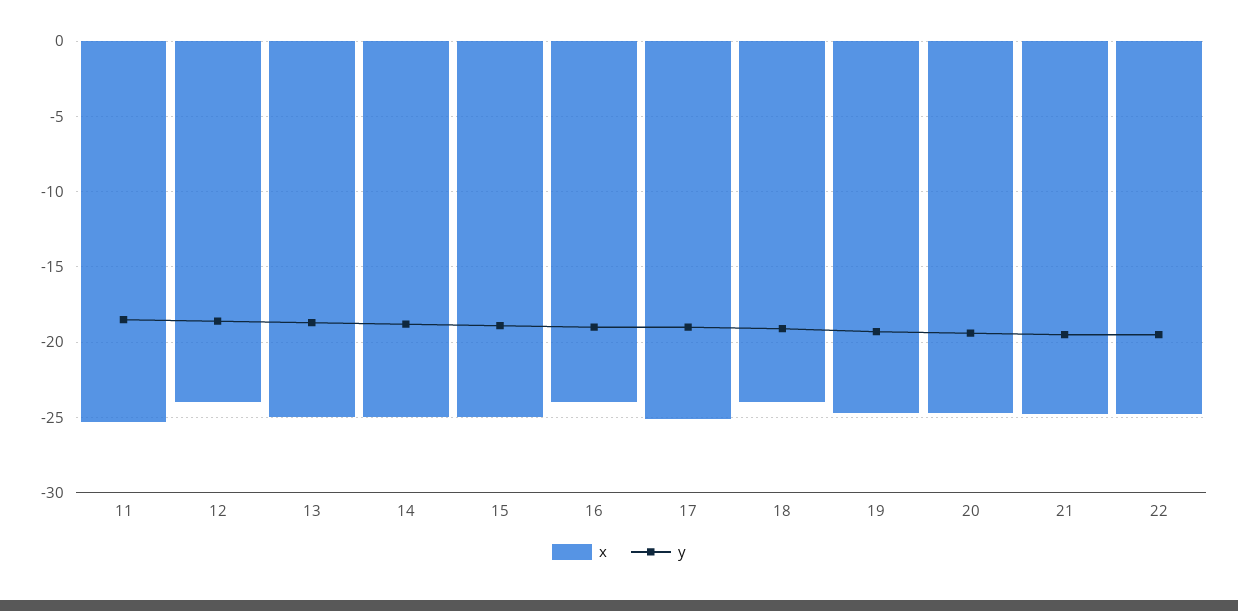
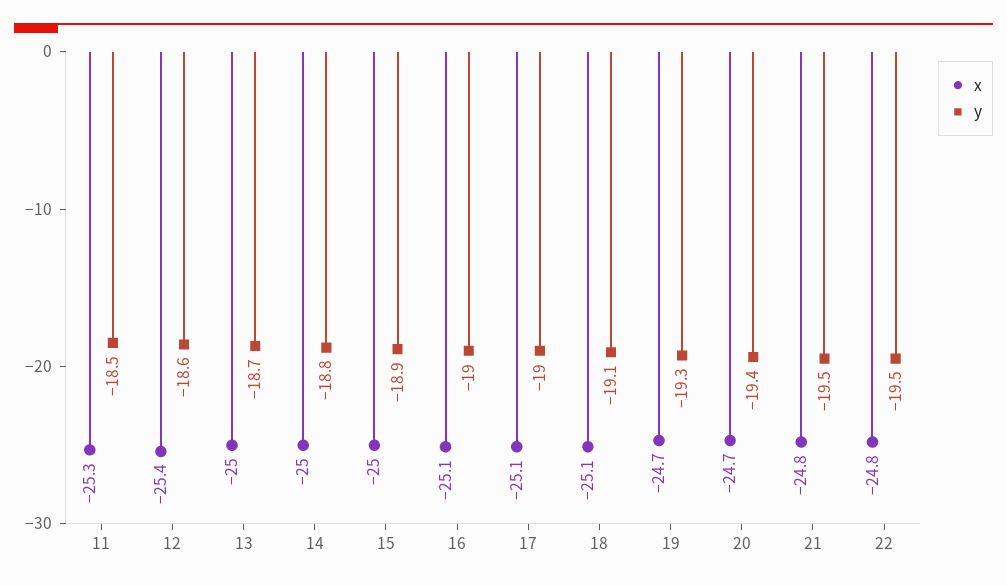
  {
    "x": {
      "11": -25.3,
-     "12": -24,
+     "12": -25.4,
      "13": -25,
      "14": -25,
      "15": -25,
-     "16": -24,
+     "16": -25.1,
      "17": -25.1,
-     "18": -24,
+     "18": -25.1,
      "19": -24.7,
      "20": -24.7,
      "21": -24.8,
      "22": -24.8
    },
    "y": {
      "11": -18.5,
      "12": -18.6,
      "13": -18.7,
      "14": -18.8,
      "15": -18.9,
      "16": -19,
      "17": -19,
      "18": -19.1,
      "19": -19.3,
      "20": -19.4,
      "21": -19.5,
      "22": -19.5
    }
  }

